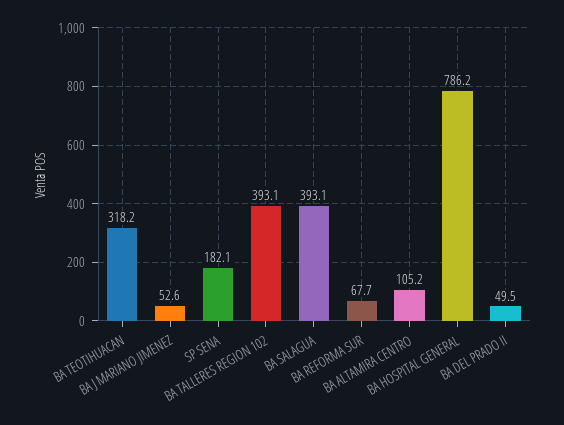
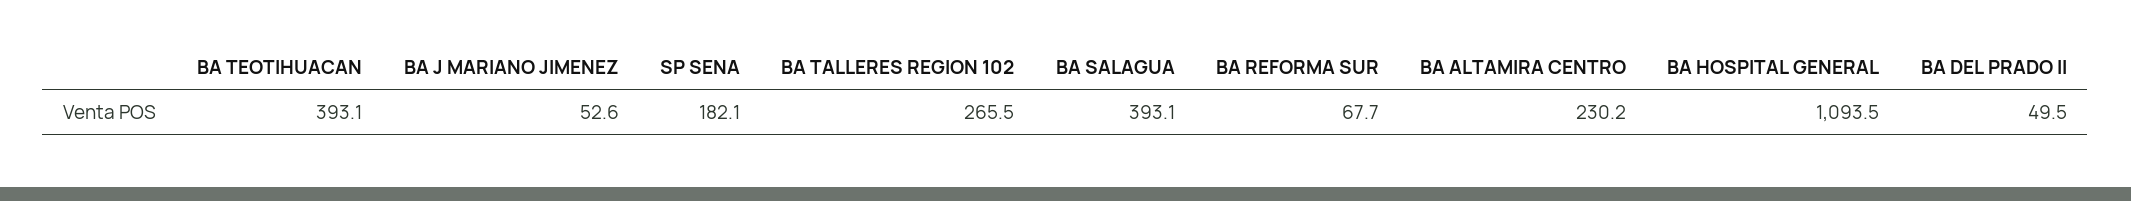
  {
-   "BA TEOTIHUACAN": 318.2,
+   "BA TEOTIHUACAN": 393.1,
    "BA J MARIANO JIMENEZ": 52.6,
    "SP SENA": 182.1,
-   "BA TALLERES REGION 102": 393.1,
+   "BA TALLERES REGION 102": 265.5,
    "BA SALAGUA": 393.1,
    "BA REFORMA SUR": 67.7,
-   "BA ALTAMIRA CENTRO": 105.2,
+   "BA ALTAMIRA CENTRO": 230.2,
-   "BA HOSPITAL GENERAL": 786.2,
+   "BA HOSPITAL GENERAL": 1093.5,
    "BA DEL PRADO II": 49.5
  }

